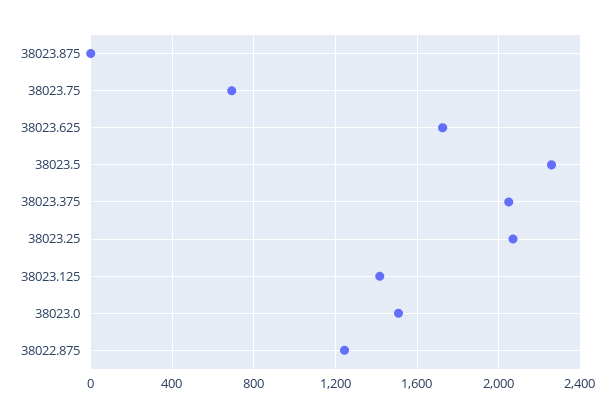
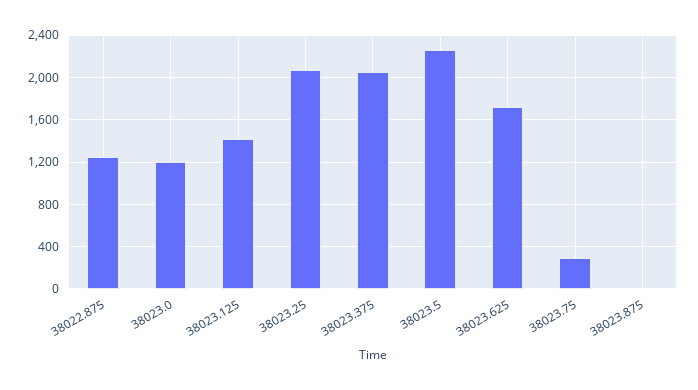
  {
    "38023.875": 0,
-   "38023.75": 700,
+   "38023.75": 300,
    "38023.625": 1750,
    "38023.5": 2250,
    "38023.375": 2050,
    "38023.25": 2050,
    "38023.125": 1400,
-   "38023.0": 1500,
+   "38023.0": 1200,
    "38022.875": 1250
  }

